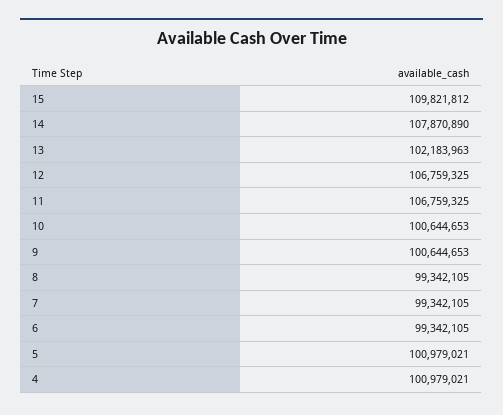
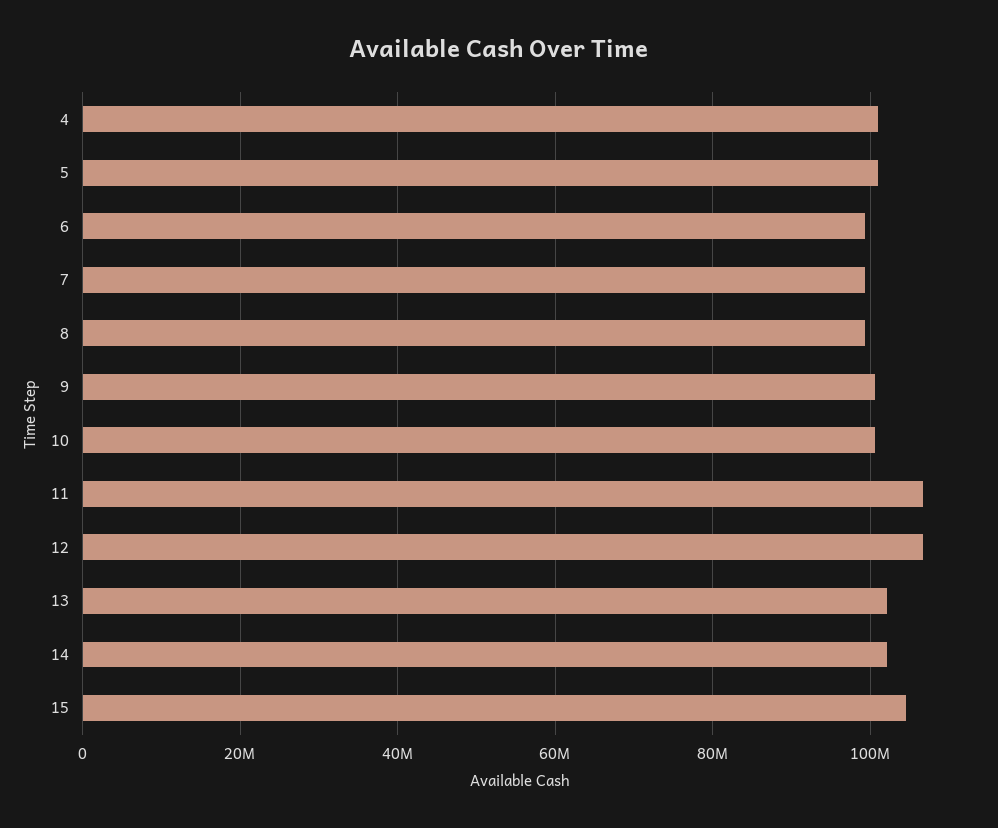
  {
-   "15": 109821812,
+   "15": 104000000,
-   "14": 107870890,
+   "14": 102000000,
    "13": 102183963,
    "12": 106759325,
    "11": 106759325,
    "10": 100644653,
    "9": 100644653,
    "8": 99342105,
    "7": 99342105,
    "6": 99342105,
    "5": 100979021,
    "4": 100979021
  }

